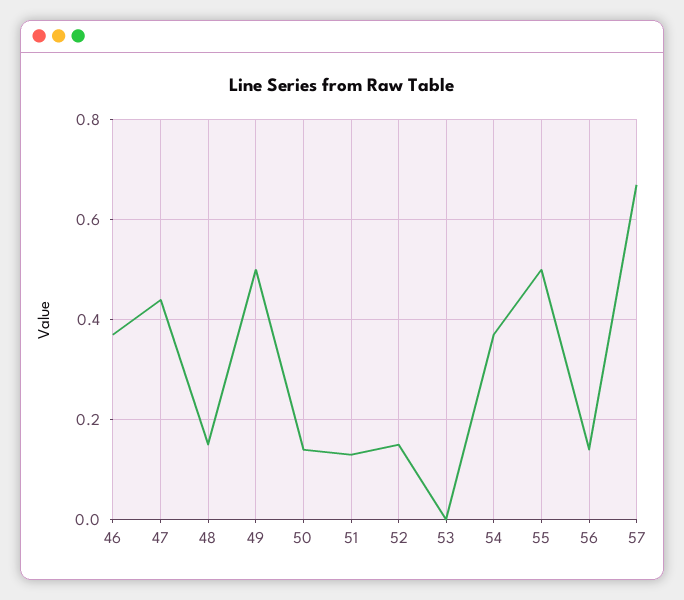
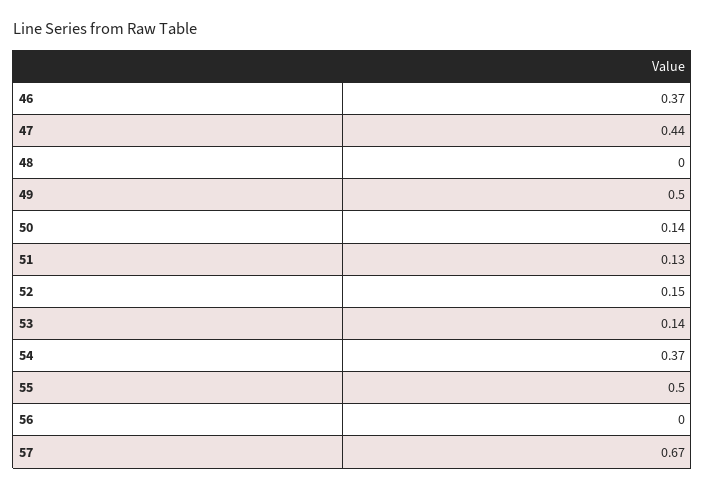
  {
    "46": 0.37,
    "47": 0.44,
-   "48": 0.15,
+   "48": 0,
    "49": 0.5,
    "50": 0.14,
    "51": 0.13,
    "52": 0.15,
-   "53": 0,
+   "53": 0.14,
    "54": 0.37,
    "55": 0.5,
-   "56": 0.15,
+   "56": 0,
    "57": 0.67
  }

